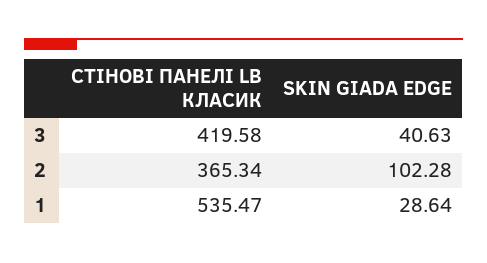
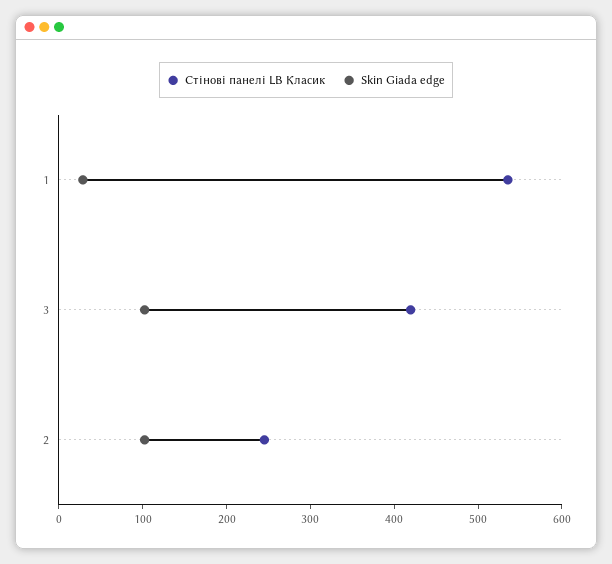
  {
    "СТІНОВІ ПАНЕЛІ LB КЛАСИК": {
      "3": 419.58,
-     "2": 365.34,
+     "2": 240,
      "1": 535.47
    },
    "SKIN GIADA EDGE": {
-     "3": 40.63,
+     "3": 100,
      "2": 102.28,
      "1": 28.64
    }
  }

